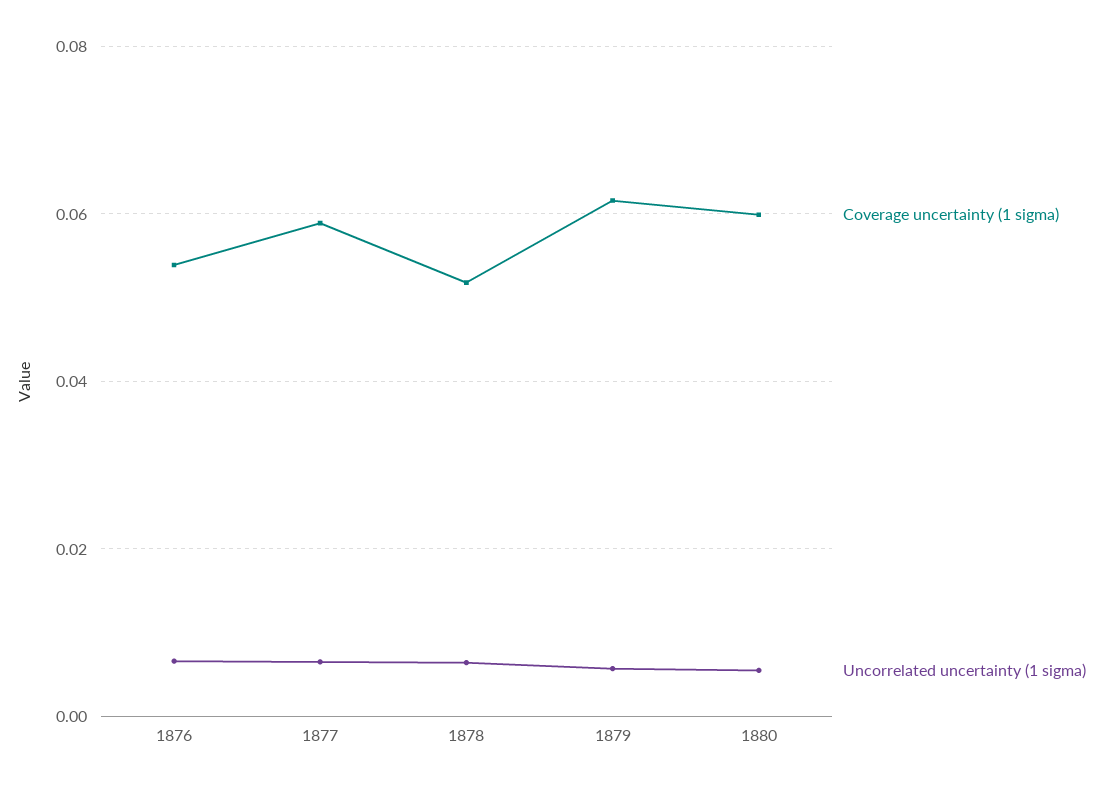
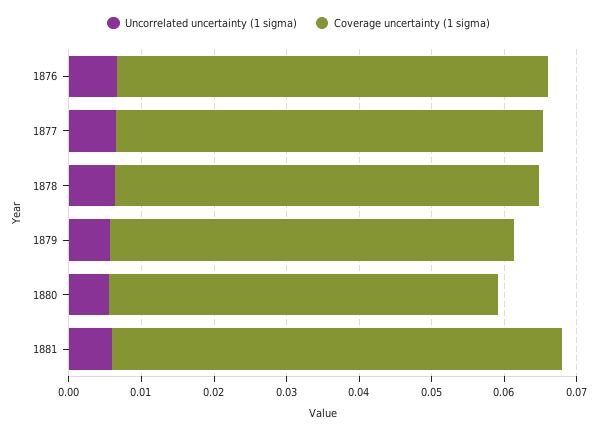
  {
    "Coverage uncertainty (1 sigma)": {
-     "1876": 0.054,
+     "1876": 0.06,
      "1877": 0.058,
-     "1878": 0.052,
+     "1878": 0.058,
-     "1879": 0.062,
+     "1879": 0.056,
-     "1880": 0.06
+     "1880": 0.054,
+     "1881": 0.062
    },
    "Uncorrelated uncertainty (1 sigma)": {
      "1876": 0.006,
      "1877": 0.006,
      "1878": 0.006,
      "1879": 0.006,
-     "1880": 0.006
+     "1880": 0.006,
+     "1881": 0.006
    }
  }

